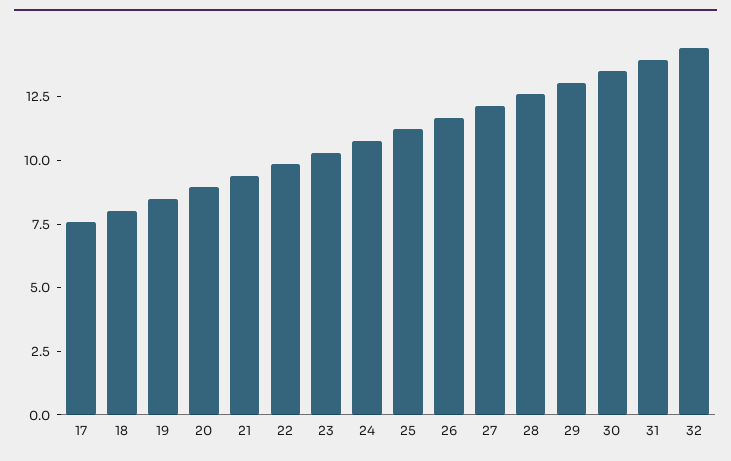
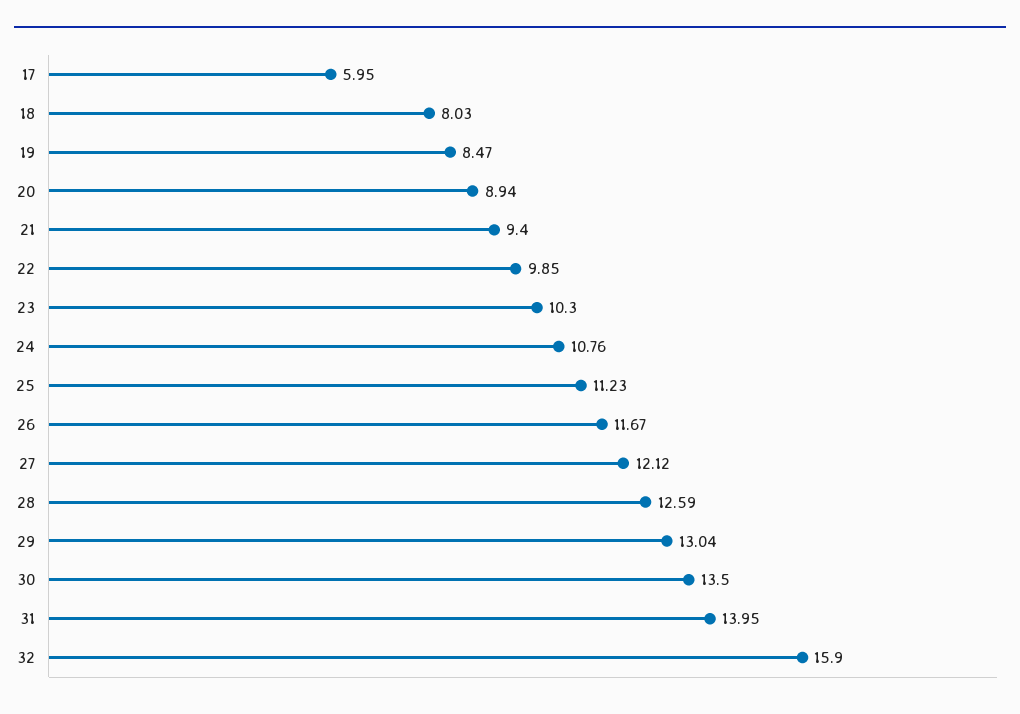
  {
-   "17": 7.5,
+   "17": 5.95,
    "18": 8.03,
    "19": 8.47,
    "20": 8.94,
    "21": 9.4,
    "22": 9.85,
    "23": 10.3,
    "24": 10.76,
    "25": 11.23,
    "26": 11.67,
    "27": 12.12,
    "28": 12.59,
    "29": 13.04,
    "30": 13.5,
    "31": 13.95,
-   "32": 14.5
+   "32": 15.9
  }

